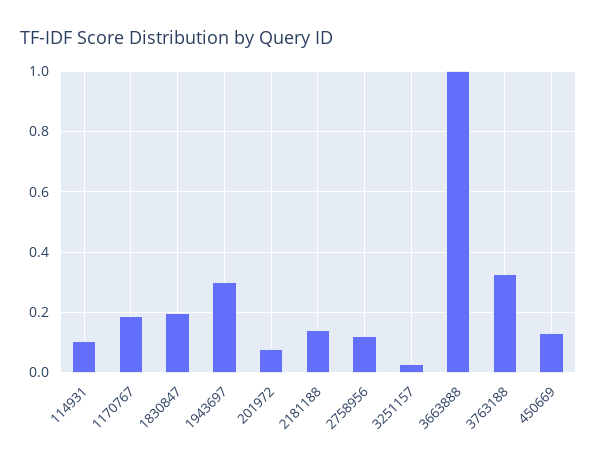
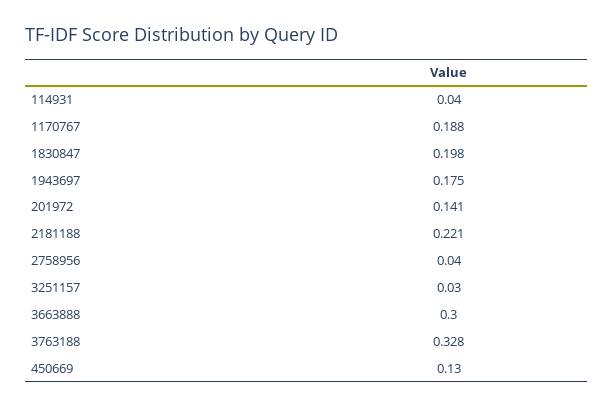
  {
-   "114931": 0.1,
+   "114931": 0.04,
    "1170767": 0.188,
    "1830847": 0.198,
-   "1943697": 0.3,
+   "1943697": 0.175,
-   "201972": 0.08,
+   "201972": 0.141,
-   "2181188": 0.14,
+   "2181188": 0.221,
-   "2758956": 0.12,
+   "2758956": 0.04,
    "3251157": 0.03,
-   "3663888": 1,
+   "3663888": 0.3,
    "3763188": 0.328,
    "450669": 0.13
  }

